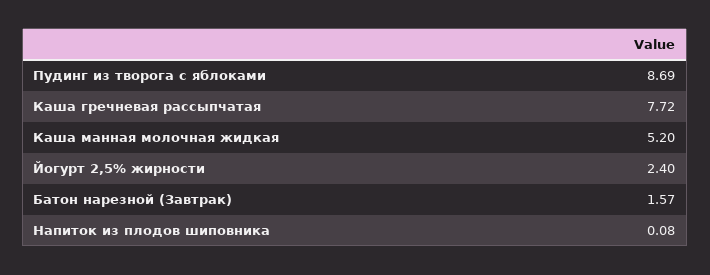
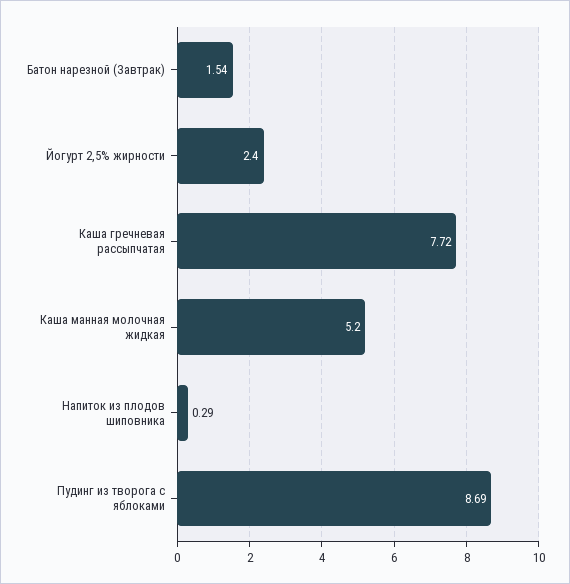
  {
    "Пудинг из творога с яблоками": 8.69,
    "Каша гречневая рассыпчатая": 7.72,
    "Каша манная молочная жидкая": 5.2,
    "Йогурт 2,5% жирности": 2.4,
-   "Батон нарезной (Завтрак)": 1.57,
+   "Батон нарезной (Завтрак)": 1.54,
-   "Напиток из плодов шиповника": 0.08
+   "Напиток из плодов шиповника": 0.29
  }

